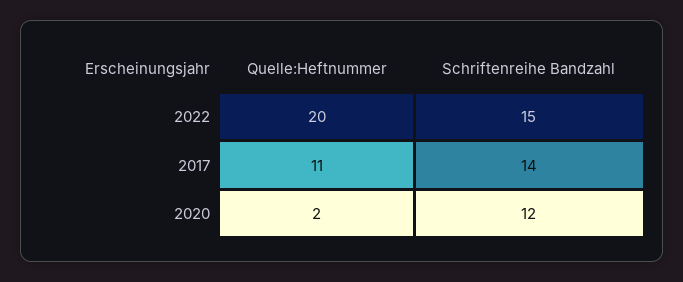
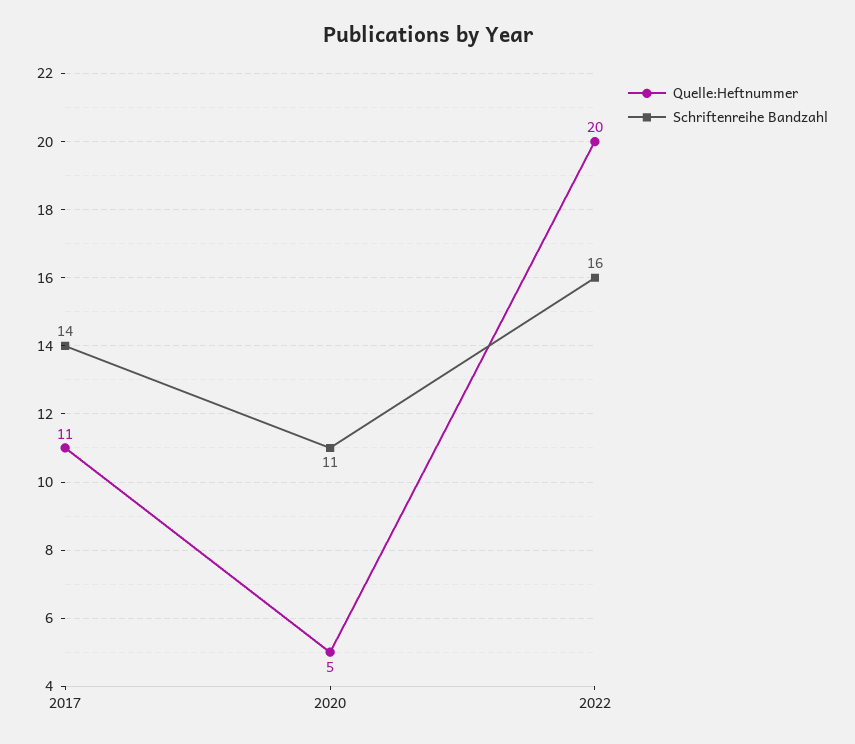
  {
    "Quelle:Heftnummer": {
      "2022": 20,
      "2017": 11,
-     "2020": 2
+     "2020": 5
    },
    "Schriftenreihe Bandzahl": {
-     "2022": 15,
+     "2022": 16,
      "2017": 14,
-     "2020": 12
+     "2020": 11
    }
  }

